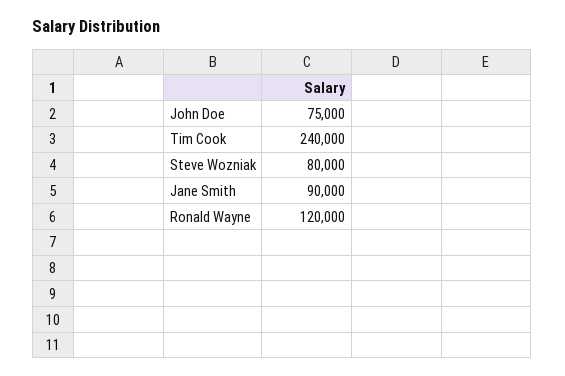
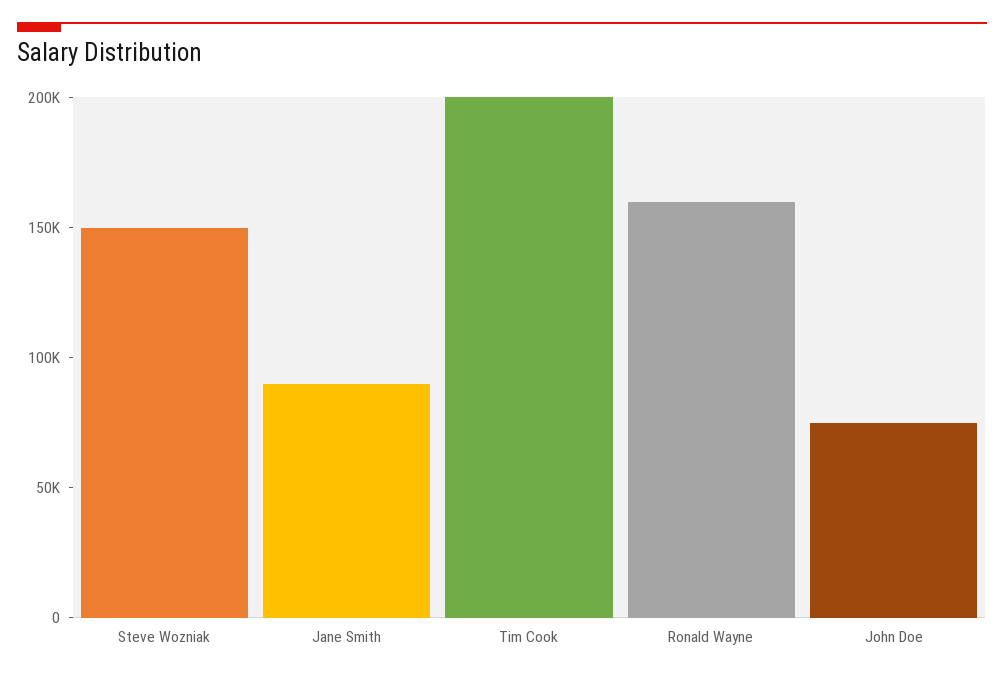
  {
    "John Doe": 75000,
-   "Tim Cook": 240000,
+   "Tim Cook": 200000,
-   "Steve Wozniak": 80000,
+   "Steve Wozniak": 150000,
    "Jane Smith": 90000,
-   "Ronald Wayne": 120000
+   "Ronald Wayne": 160000
  }

